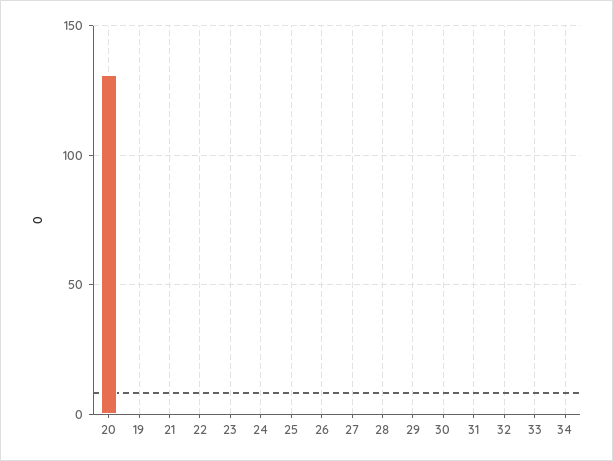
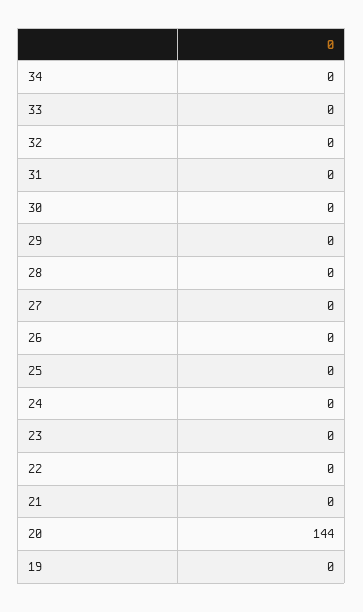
  {
-   "20": 130,
+   "20": 144,
    "19": 0,
    "21": 0,
    "22": 0,
    "23": 0,
    "24": 0,
    "25": 0,
    "26": 0,
    "27": 0,
    "28": 0,
    "29": 0,
    "30": 0,
    "31": 0,
    "32": 0,
    "33": 0,
    "34": 0
  }

